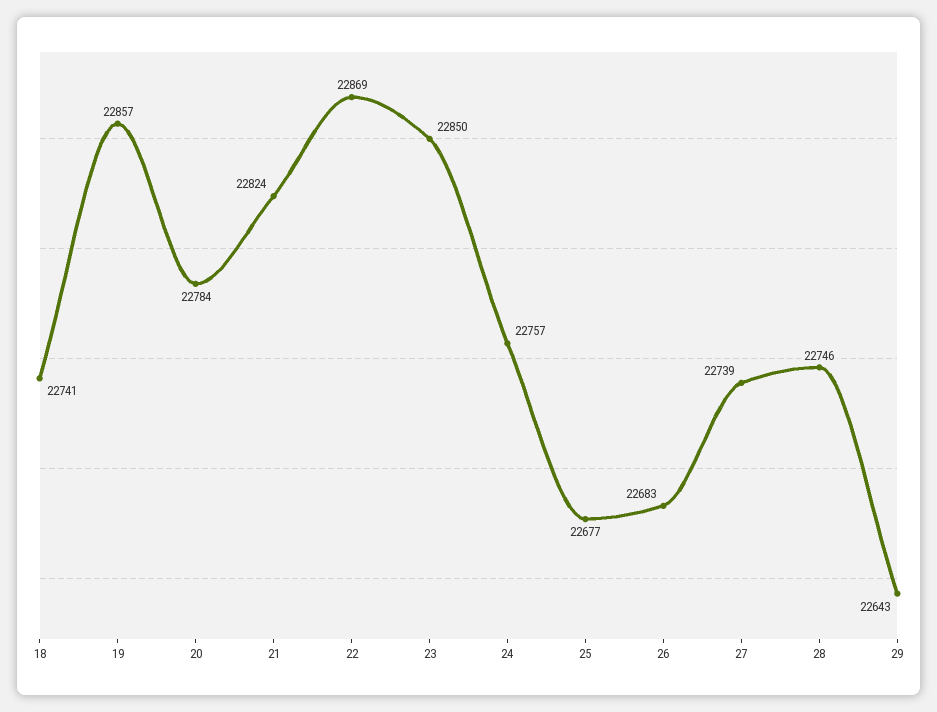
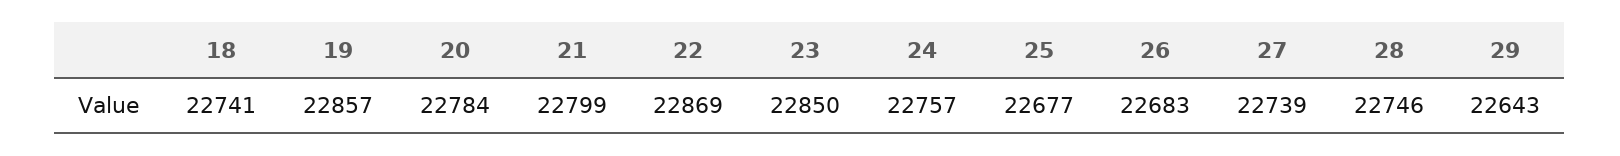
  {
    "18": 22741,
    "19": 22857,
    "20": 22784,
-   "21": 22824,
+   "21": 22799,
    "22": 22869,
    "23": 22850,
    "24": 22757,
    "25": 22677,
    "26": 22683,
    "27": 22739,
    "28": 22746,
    "29": 22643
  }

